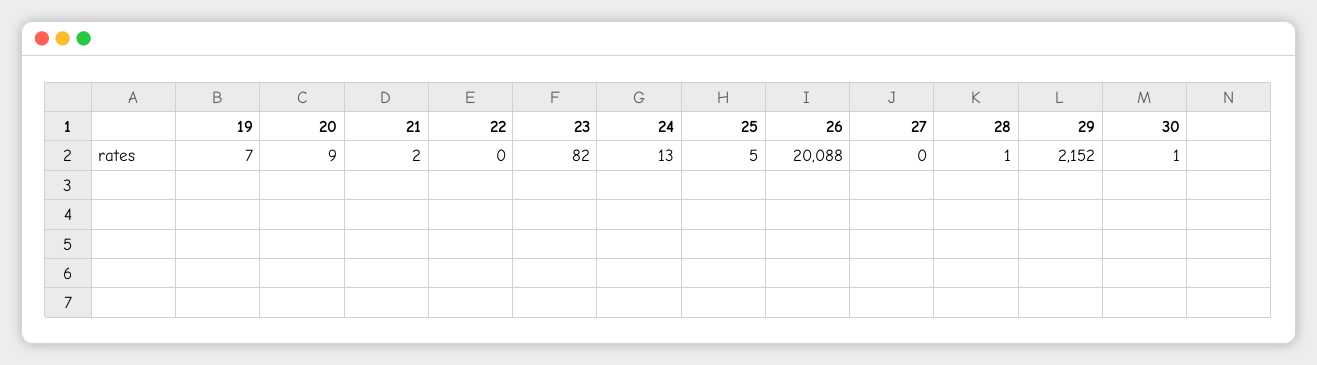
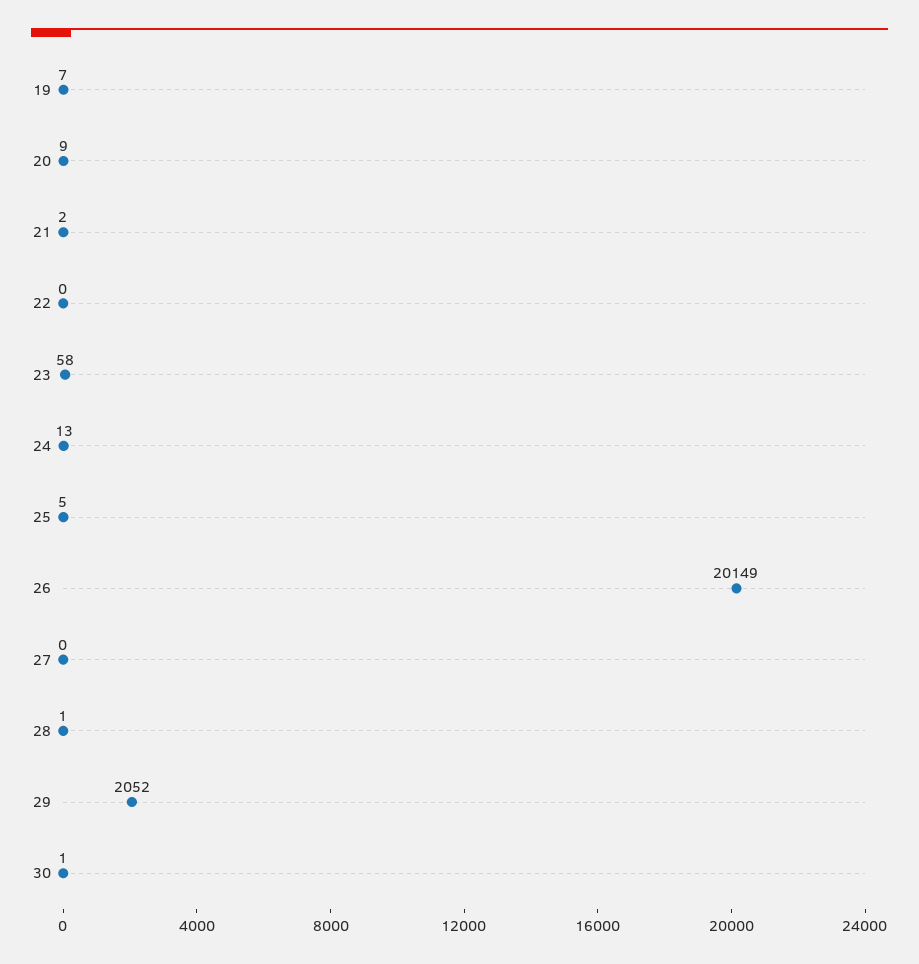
  {
    "19": 7,
    "20": 9,
    "21": 2,
    "22": 0,
-   "23": 82,
+   "23": 58,
    "24": 13,
    "25": 5,
-   "26": 20088,
+   "26": 20149,
    "27": 0,
    "28": 1,
-   "29": 2152,
+   "29": 2052,
    "30": 1
  }

